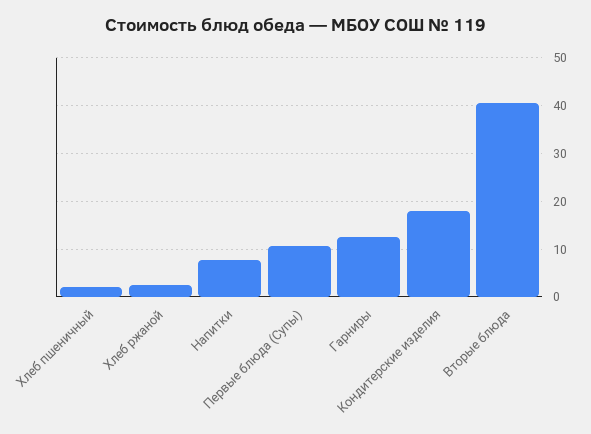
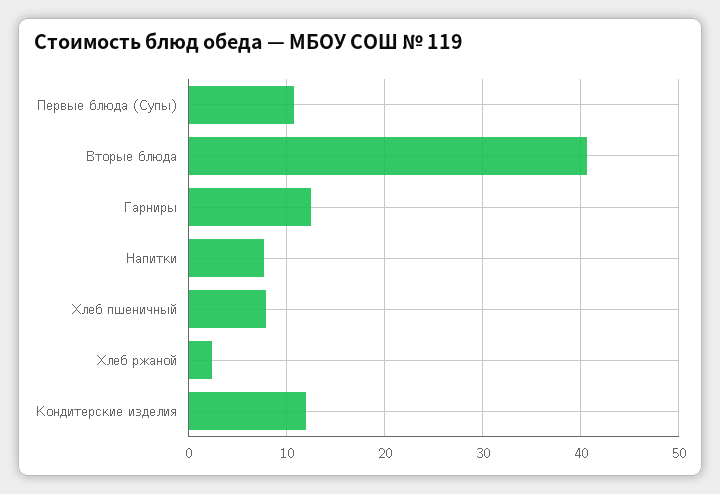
  {
-   "Хлеб пшеничный": 2,
+   "Хлеб пшеничный": 8,
    "Хлеб ржаной": 2,
    "Напитки": 8,
    "Первые блюда (Супы)": 11,
    "Гарниры": 12,
-   "Кондитерские изделия": 18,
+   "Кондитерские изделия": 12,
    "Вторые блюда": 41
  }

